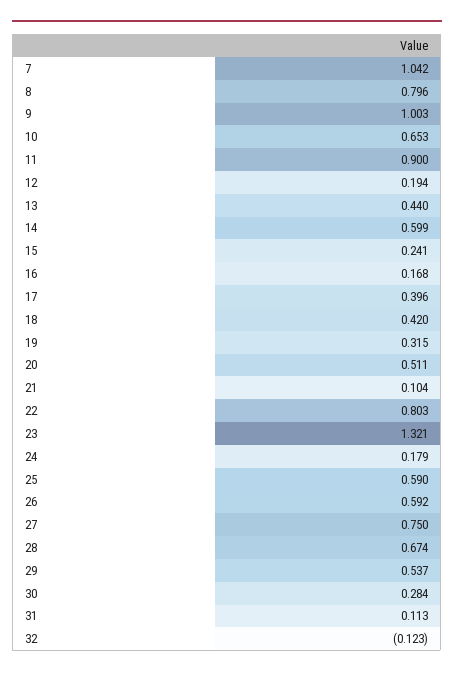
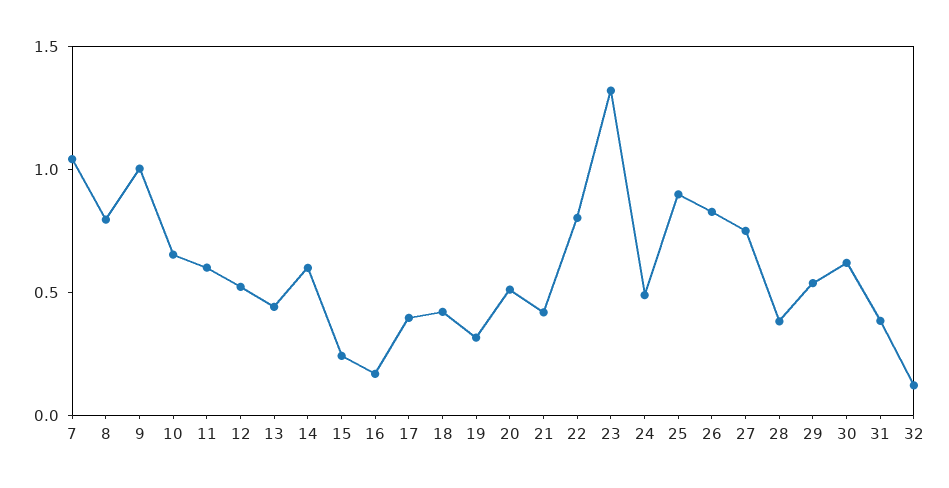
  {
    "7": 1.042,
    "8": 0.796,
    "9": 1.003,
    "10": 0.653,
-   "11": 0.9,
+   "11": 0.6,
-   "12": 0.194,
+   "12": 0.5,
    "13": 0.44,
    "14": 0.599,
    "15": 0.241,
    "16": 0.168,
    "17": 0.396,
    "18": 0.42,
    "19": 0.315,
    "20": 0.511,
-   "21": 0.104,
+   "21": 0.4,
    "22": 0.803,
    "23": 1.321,
-   "24": 0.179,
+   "24": 0.5,
-   "25": 0.59,
+   "25": 0.9,
-   "26": 0.592,
+   "26": 0.8,
    "27": 0.75,
-   "28": 0.674,
+   "28": 0.4,
    "29": 0.537,
-   "30": 0.284,
+   "30": 0.6,
-   "31": 0.113,
+   "31": 0.4,
-   "32": -0.123
+   "32": 0.1
  }

